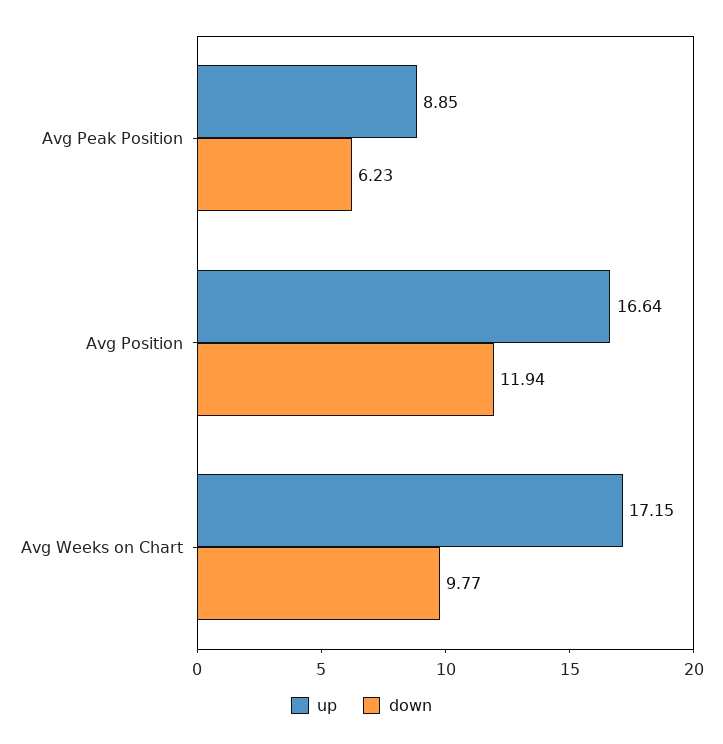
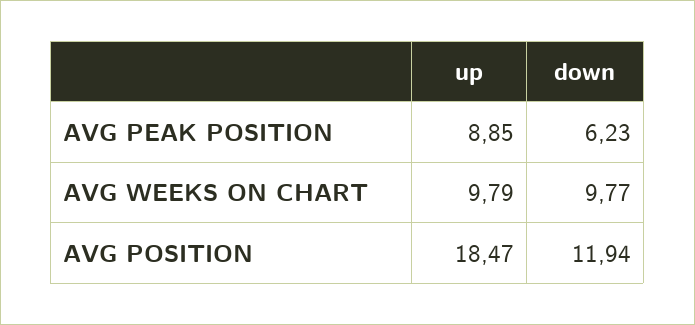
  {
    "up": {
      "Avg Peak Position": 8.85,
-     "Avg Position": 16.64,
+     "Avg Position": 18.47,
-     "Avg Weeks on Chart": 17.15
+     "Avg Weeks on Chart": 9.79
    },
    "down": {
      "Avg Peak Position": 6.23,
      "Avg Position": 11.94,
      "Avg Weeks on Chart": 9.77
    }
  }

